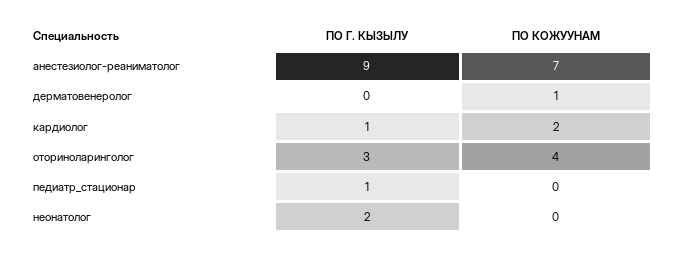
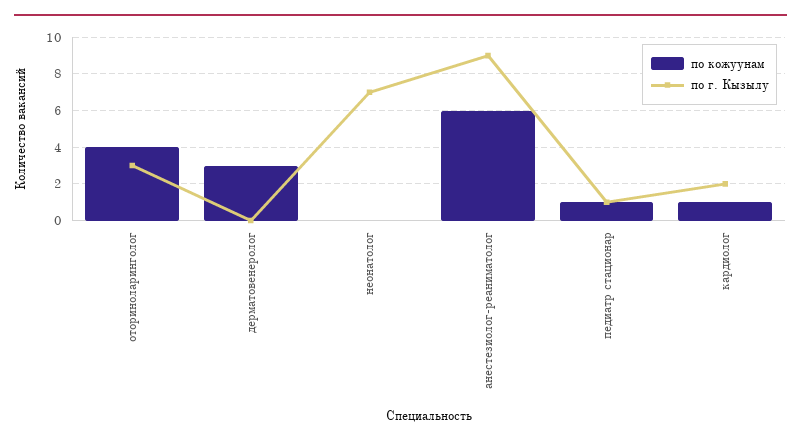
  {
    "ПО Г. КЫЗЫЛУ": {
      "анестезиолог-реаниматолог": 9,
      "дерматовенеролог": 0,
-     "кардиолог": 1,
+     "кардиолог": 2,
      "оториноларинголог": 3,
      "педиатр_стационар": 1,
-     "неонатолог": 2
+     "неонатолог": 7
    },
    "ПО КОЖУУНАМ": {
-     "анестезиолог-реаниматолог": 7,
+     "анестезиолог-реаниматолог": 6,
-     "дерматовенеролог": 1,
+     "дерматовенеролог": 3,
-     "кардиолог": 2,
+     "кардиолог": 1,
      "оториноларинголог": 4,
-     "педиатр_стационар": 0,
+     "педиатр_стационар": 1,
      "неонатолог": 0
    }
  }

